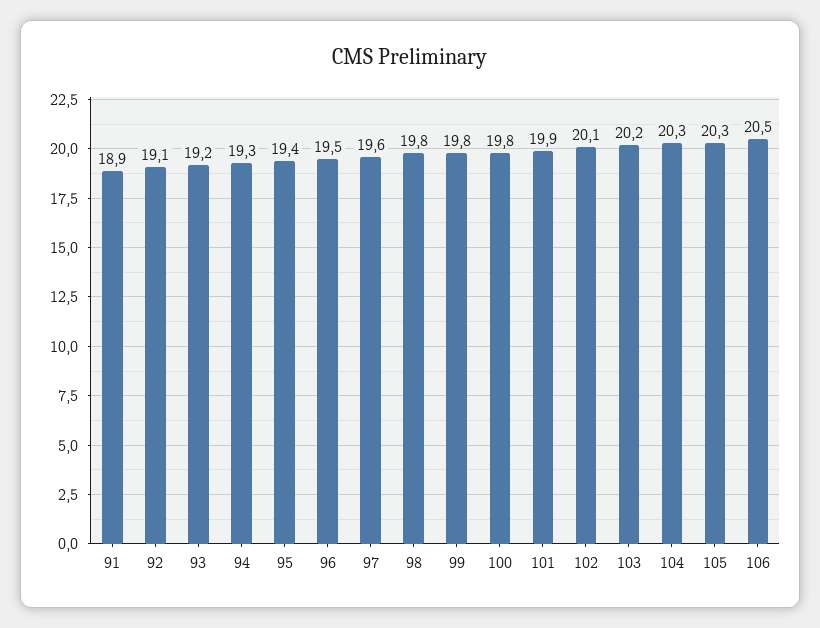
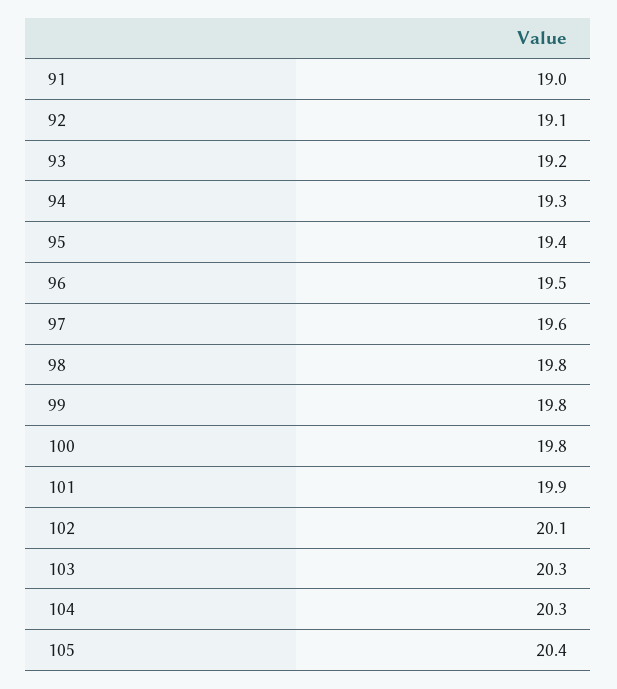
  {
-   "91": 18.9,
+   "91": 19,
    "92": 19.1,
    "93": 19.2,
    "94": 19.3,
    "95": 19.4,
    "96": 19.5,
    "97": 19.6,
    "98": 19.8,
    "99": 19.8,
    "100": 19.8,
    "101": 19.9,
    "102": 20.1,
-   "103": 20.2,
+   "103": 20.3,
    "104": 20.3,
-   "105": 20.3,
+   "105": 20.4
-   "106": 20.5
  }

